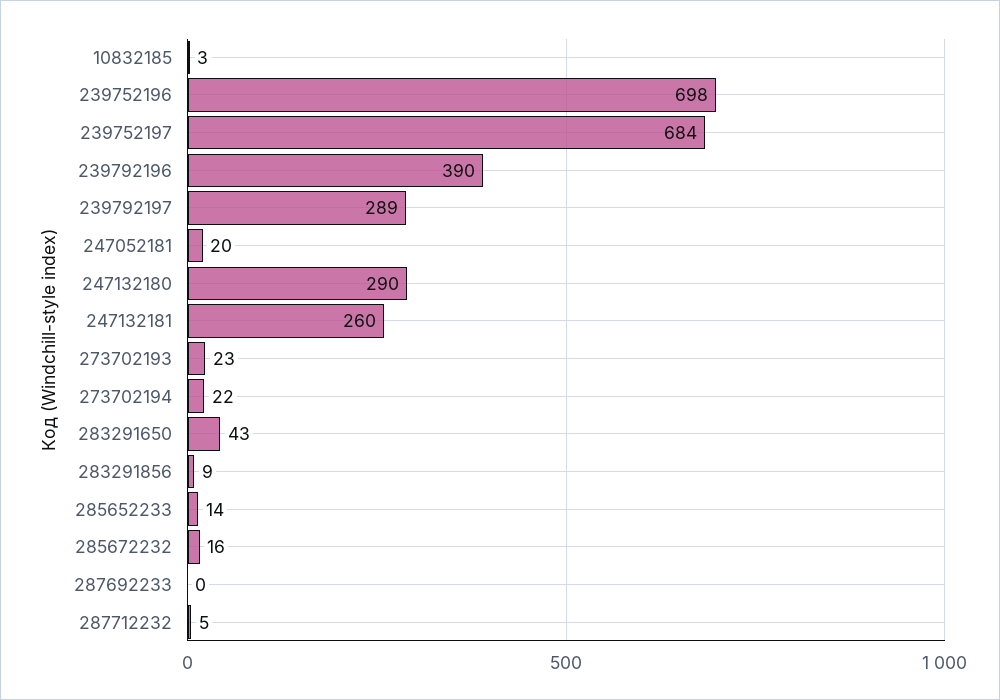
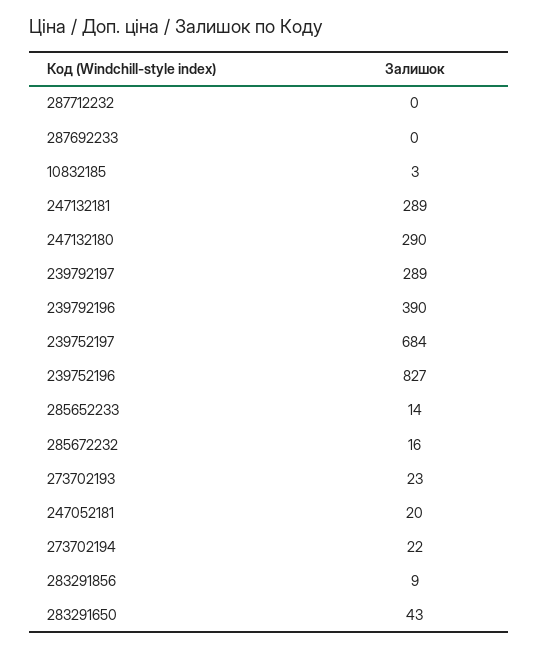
  {
    "10832185": 3,
-   "239752196": 698,
+   "239752196": 827,
    "239752197": 684,
    "239792196": 390,
    "239792197": 289,
    "247052181": 20,
    "247132180": 290,
-   "247132181": 260,
+   "247132181": 289,
    "273702193": 23,
    "273702194": 22,
    "283291650": 43,
    "283291856": 9,
    "285652233": 14,
    "285672232": 16,
    "287692233": 0,
-   "287712232": 5
+   "287712232": 0
  }

